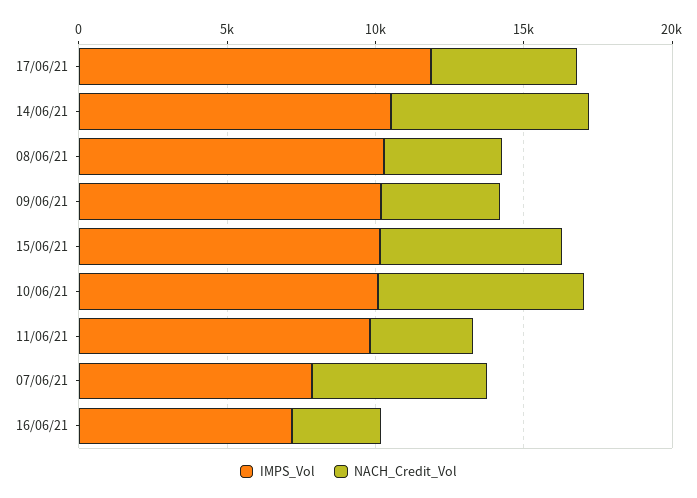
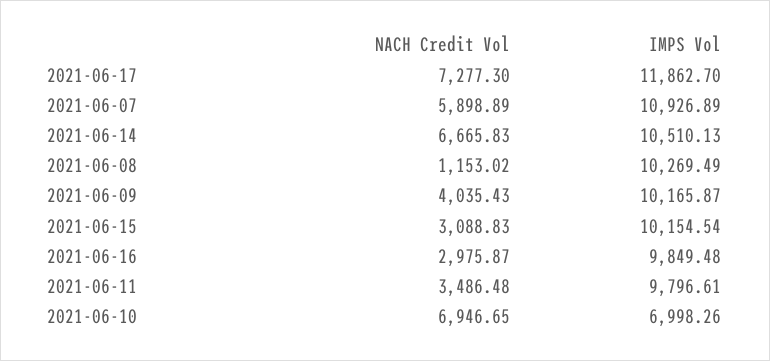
  {
    "IMPS_Vol": {
      "17/06/21": 11862.7,
      "14/06/21": 10510.13,
      "08/06/21": 10269.49,
      "09/06/21": 10165.87,
      "15/06/21": 10154.54,
-     "10/06/21": 10000,
+     "10/06/21": 6998.26,
      "11/06/21": 9796.61,
-     "07/06/21": 8000,
+     "07/06/21": 10926.89,
-     "16/06/21": 7000
+     "16/06/21": 9849.48
    },
    "NACH_Credit_Vol": {
-     "17/06/21": 5000,
+     "17/06/21": 7277.3,
      "14/06/21": 6665.83,
-     "08/06/21": 4000,
+     "08/06/21": 1153.02,
      "09/06/21": 4035.43,
-     "15/06/21": 6000,
+     "15/06/21": 3088.83,
      "10/06/21": 6946.65,
      "11/06/21": 3486.48,
      "07/06/21": 5898.89,
      "16/06/21": 2975.87
    }
  }

